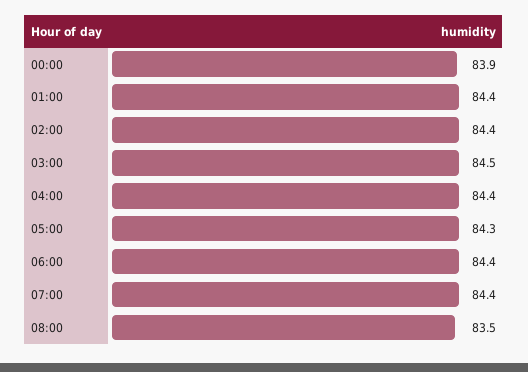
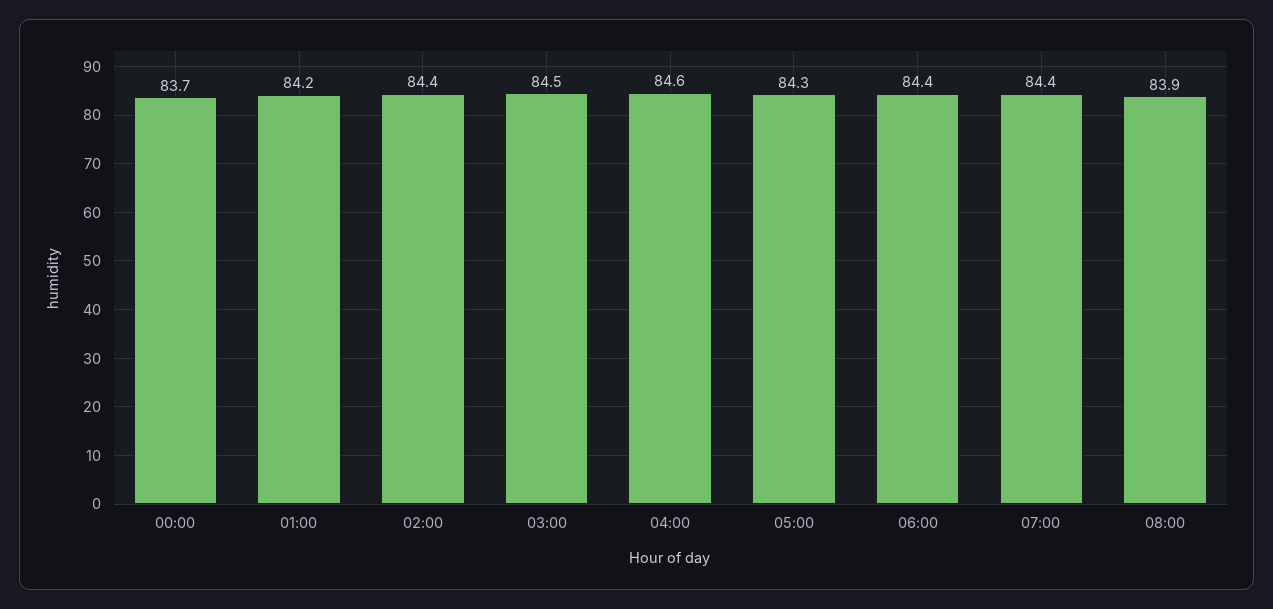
  {
-   "00:00": 83.9,
+   "00:00": 83.7,
-   "01:00": 84.4,
+   "01:00": 84.2,
    "02:00": 84.4,
    "03:00": 84.5,
-   "04:00": 84.4,
+   "04:00": 84.6,
    "05:00": 84.3,
    "06:00": 84.4,
    "07:00": 84.4,
-   "08:00": 83.5
+   "08:00": 83.9
  }

